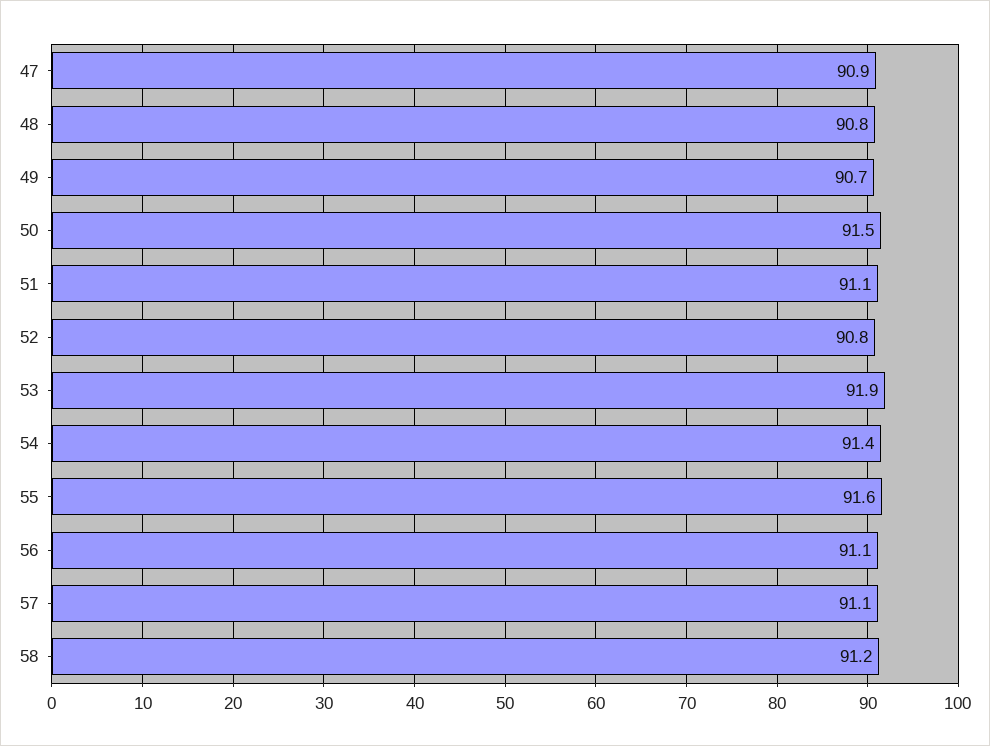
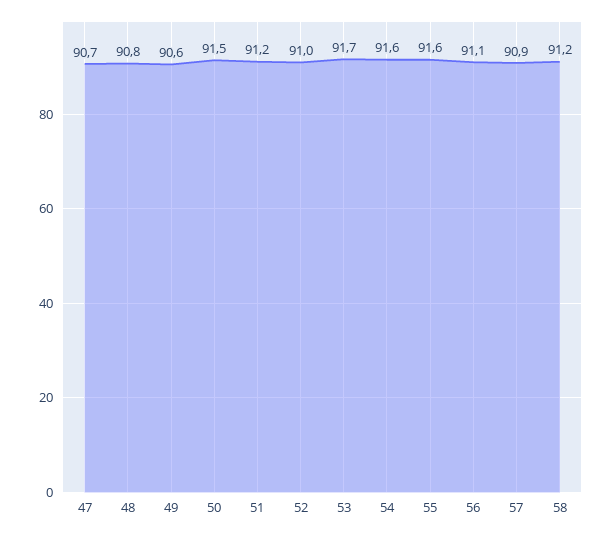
  {
-   "47": 90.9,
+   "47": 90.7,
    "48": 90.8,
-   "49": 90.7,
+   "49": 90.6,
    "50": 91.5,
-   "51": 91.1,
+   "51": 91.2,
-   "52": 90.8,
+   "52": 91,
-   "53": 91.9,
+   "53": 91.7,
-   "54": 91.4,
+   "54": 91.6,
    "55": 91.6,
    "56": 91.1,
-   "57": 91.1,
+   "57": 90.9,
    "58": 91.2
  }

